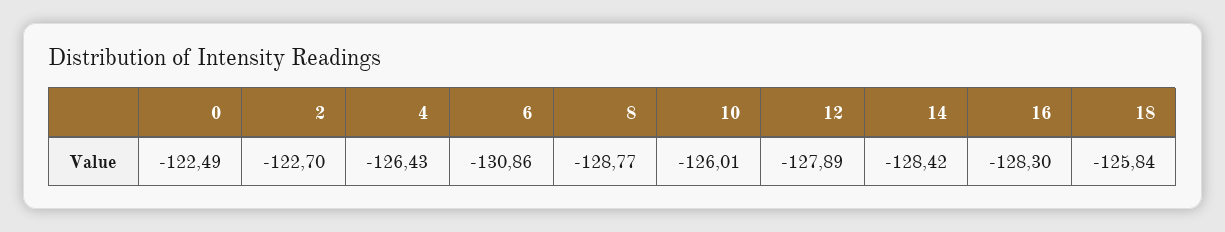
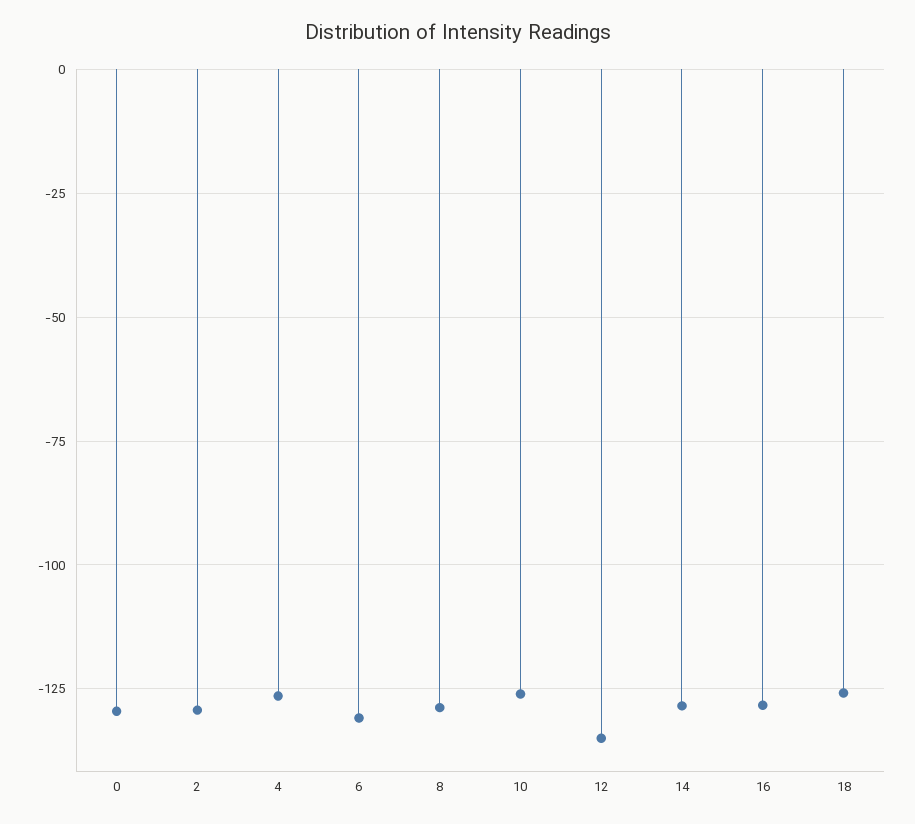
  {
-   "0": -122.49,
+   "0": -130,
-   "2": -122.7,
+   "2": -130,
    "4": -126.43,
    "6": -130.86,
    "8": -128.77,
    "10": -126.01,
-   "12": -127.89,
+   "12": -135,
    "14": -128.42,
    "16": -128.3,
    "18": -125.84
  }

